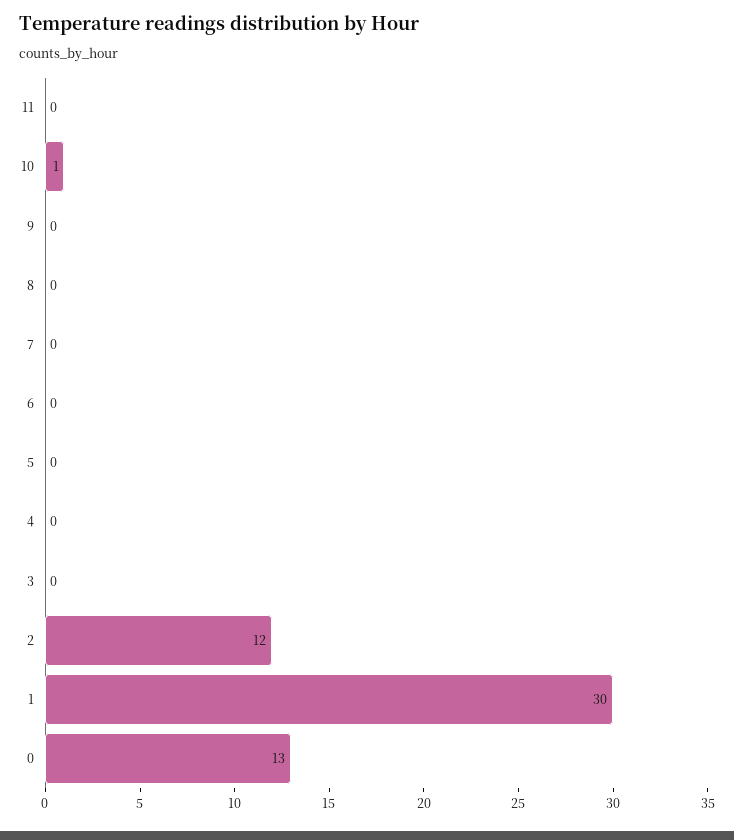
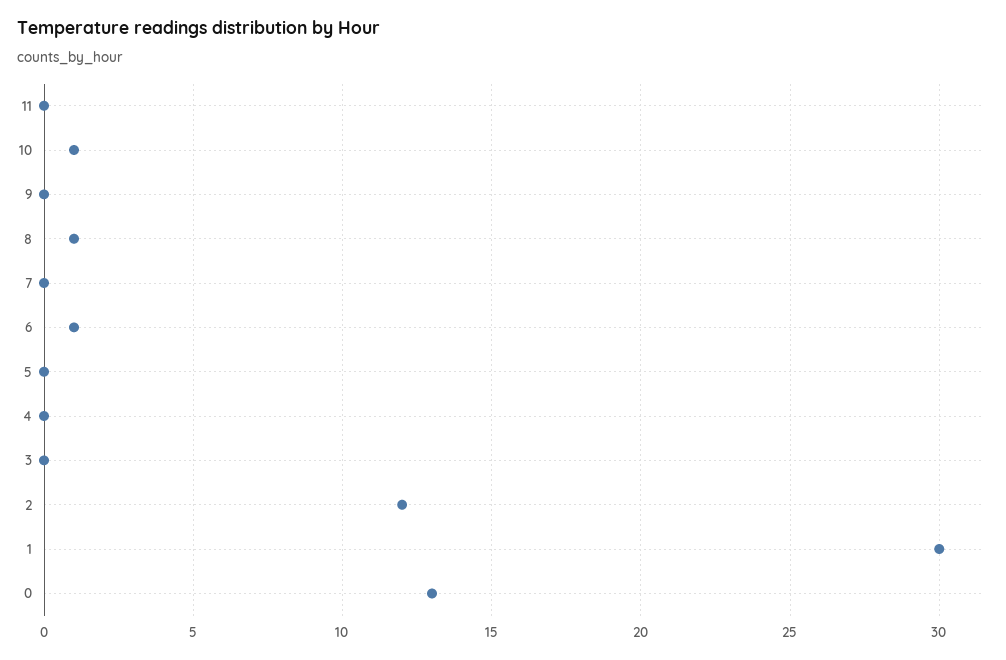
  {
    "11": 0,
    "10": 1,
    "9": 0,
-   "8": 0,
+   "8": 1,
    "7": 0,
-   "6": 0,
+   "6": 1,
    "5": 0,
    "4": 0,
    "3": 0,
    "2": 12,
    "1": 30,
    "0": 13
  }

